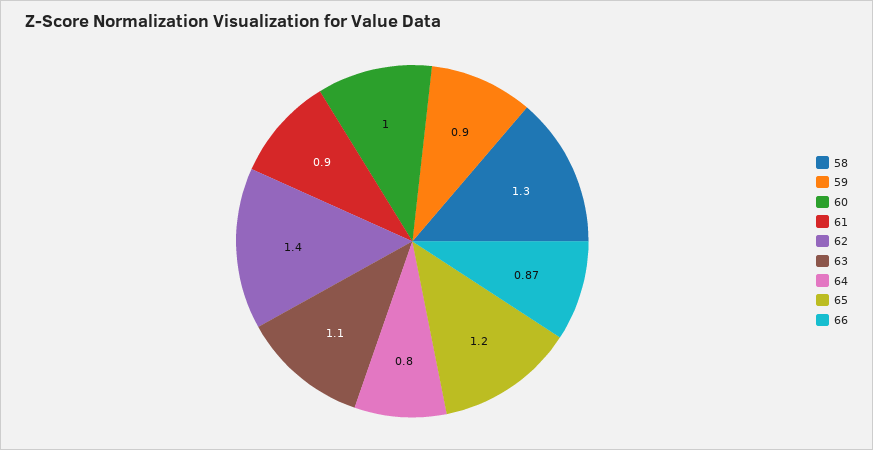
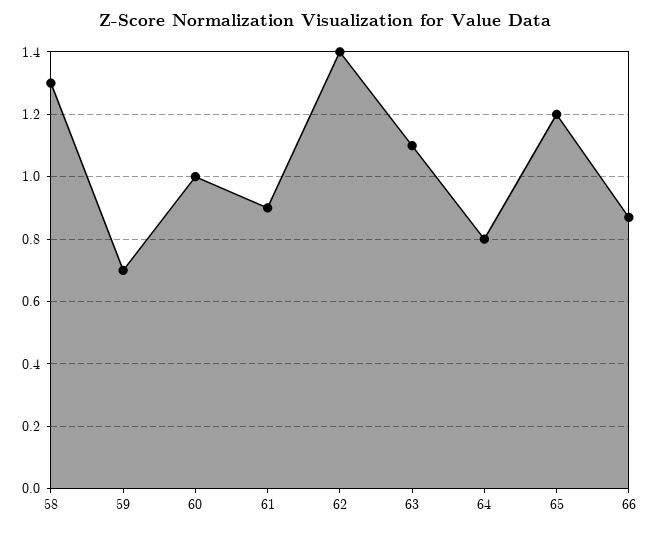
  {
    "58": 1.3,
-   "59": 0.9,
+   "59": 0.7,
    "60": 1,
    "61": 0.9,
    "62": 1.4,
    "63": 1.1,
    "64": 0.8,
    "65": 1.2,
    "66": 0.87
  }

